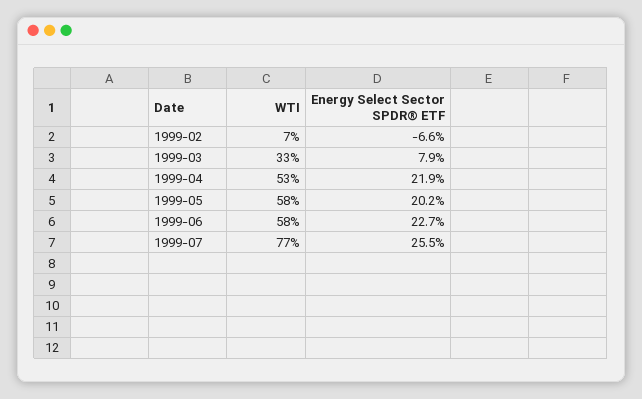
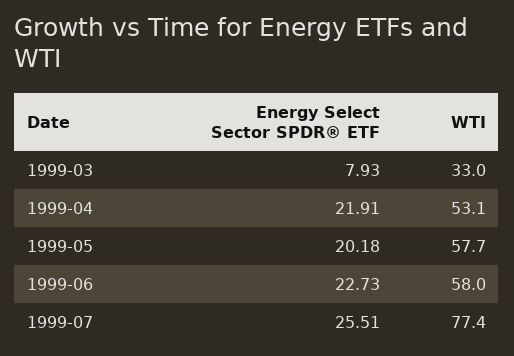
  {
    "WTI": {
-     "1999-02": 7,
      "1999-03": 33,
      "1999-04": 53.1,
      "1999-05": 57.7,
      "1999-06": 58,
      "1999-07": 77.4
    },
    "Energy Select Sector SPDR® ETF": {
-     "1999-02": -6.6,
      "1999-03": 7.93,
      "1999-04": 21.91,
      "1999-05": 20.18,
      "1999-06": 22.73,
      "1999-07": 25.51
    }
  }

